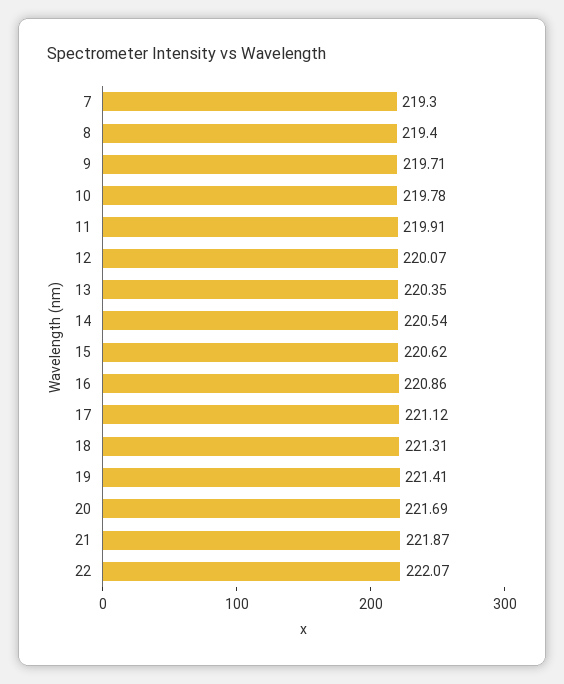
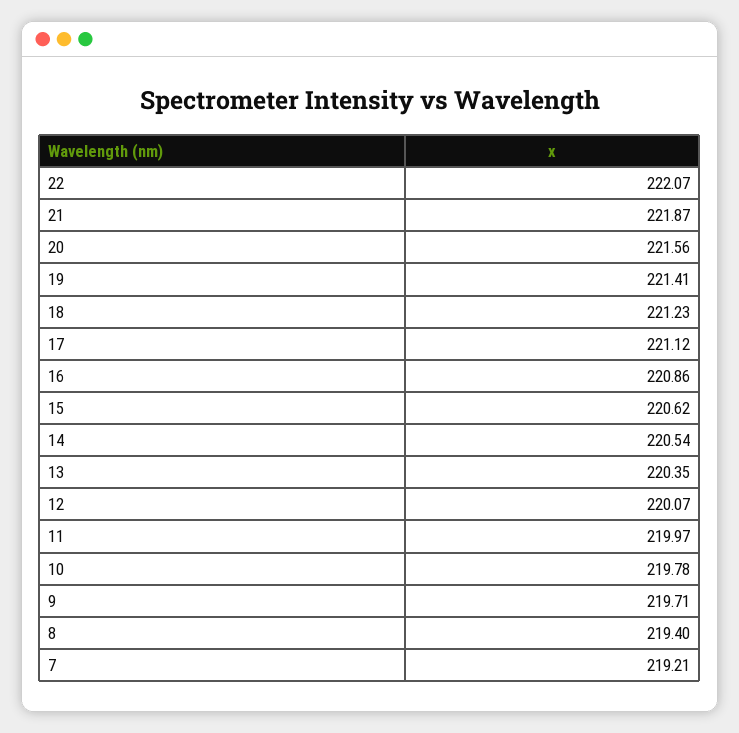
  {
-   "7": 219.3,
+   "7": 219.21,
    "8": 219.4,
    "9": 219.71,
    "10": 219.78,
-   "11": 219.91,
+   "11": 219.97,
    "12": 220.07,
    "13": 220.35,
    "14": 220.54,
    "15": 220.62,
    "16": 220.86,
    "17": 221.12,
-   "18": 221.31,
+   "18": 221.23,
    "19": 221.41,
-   "20": 221.69,
+   "20": 221.56,
    "21": 221.87,
    "22": 222.07
  }

